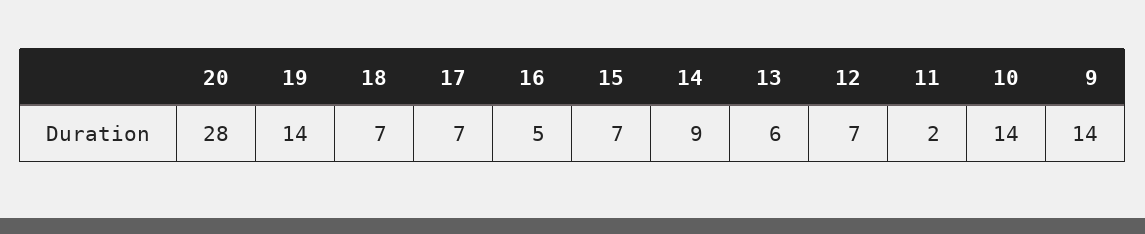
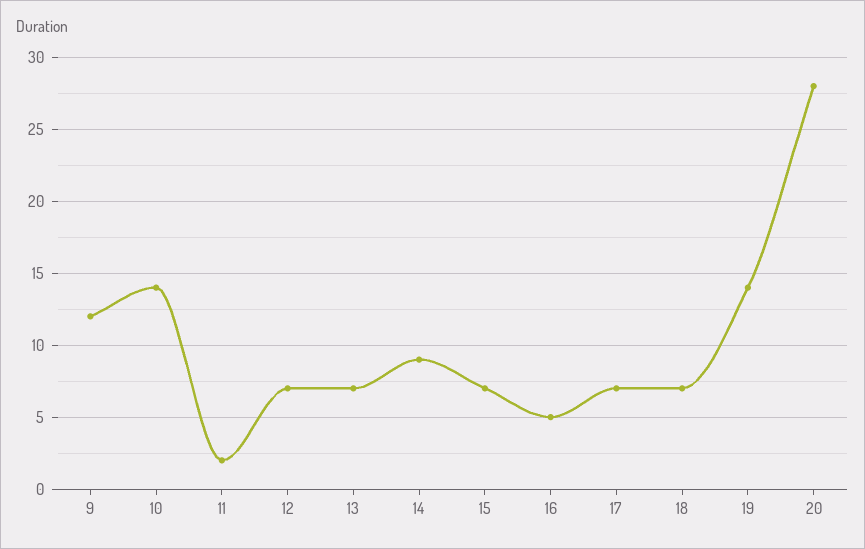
  {
    "20": 28,
    "19": 14,
    "18": 7,
    "17": 7,
    "16": 5,
    "15": 7,
    "14": 9,
-   "13": 6,
+   "13": 7,
    "12": 7,
    "11": 2,
    "10": 14,
-   "9": 14
+   "9": 12
  }

